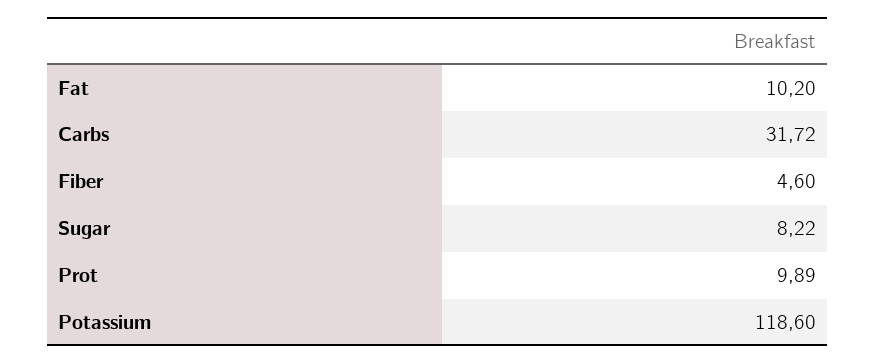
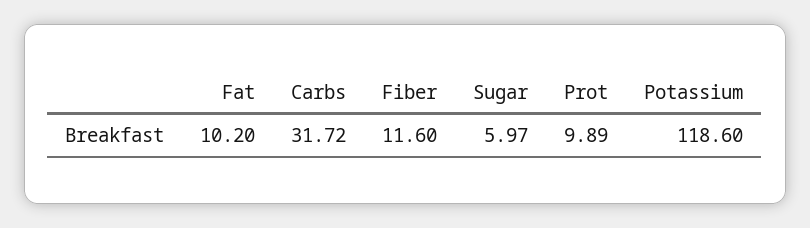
  {
    "Fat": 10.2,
    "Carbs": 31.72,
-   "Fiber": 4.6,
+   "Fiber": 11.6,
-   "Sugar": 8.22,
+   "Sugar": 5.97,
    "Prot": 9.89,
    "Potassium": 118.6
  }

